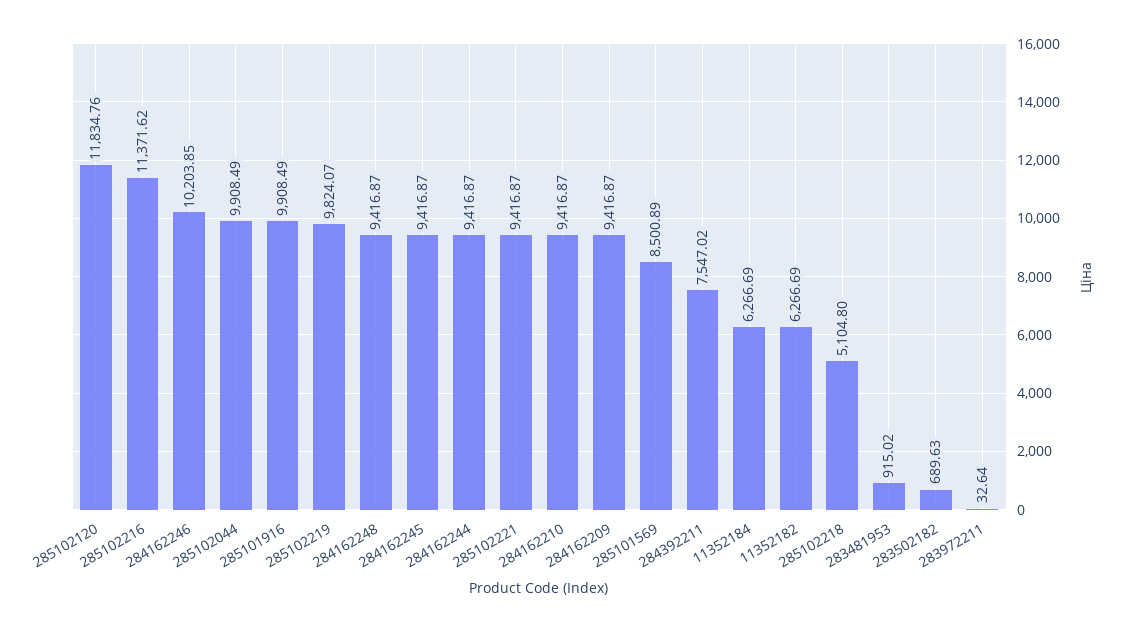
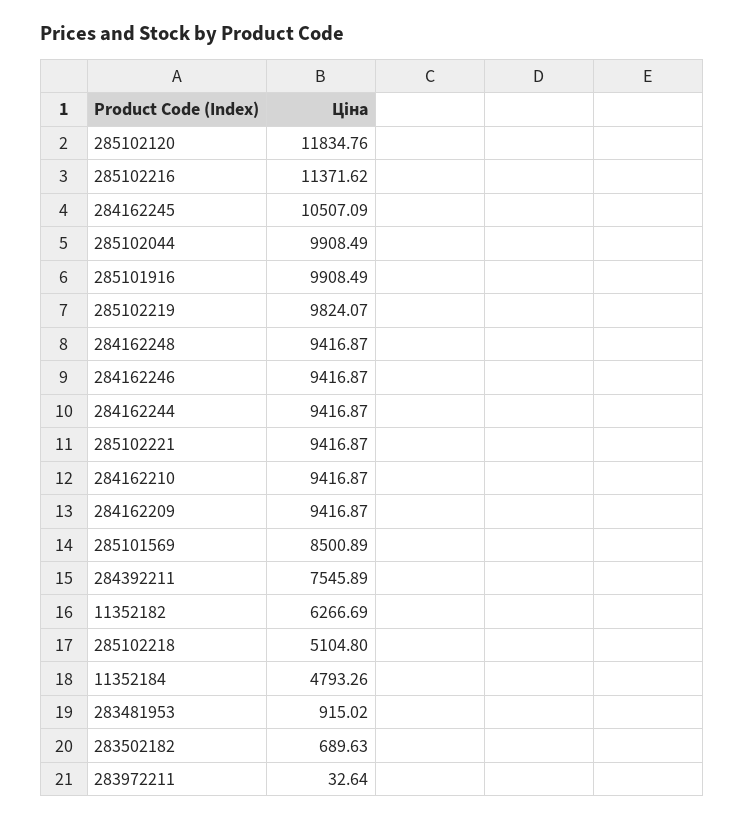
  {
    "285102120": 11834.76,
    "285102216": 11371.62,
-   "284162246": 10203.85,
+   "284162246": 9416.87,
    "285102044": 9908.49,
    "285101916": 9908.49,
    "285102219": 9824.07,
    "284162248": 9416.87,
-   "284162245": 9416.87,
+   "284162245": 10507.09,
    "284162244": 9416.87,
    "285102221": 9416.87,
    "284162210": 9416.87,
    "284162209": 9416.87,
    "285101569": 8500.89,
-   "284392211": 7547.02,
+   "284392211": 7545.89,
-   "11352184": 6266.69,
+   "11352184": 4793.26,
    "11352182": 6266.69,
    "285102218": 5104.8,
    "283481953": 915.02,
    "283502182": 689.63,
    "283972211": 32.64
  }

